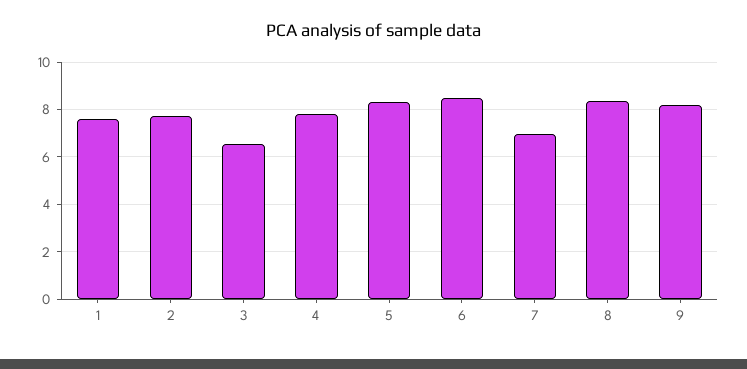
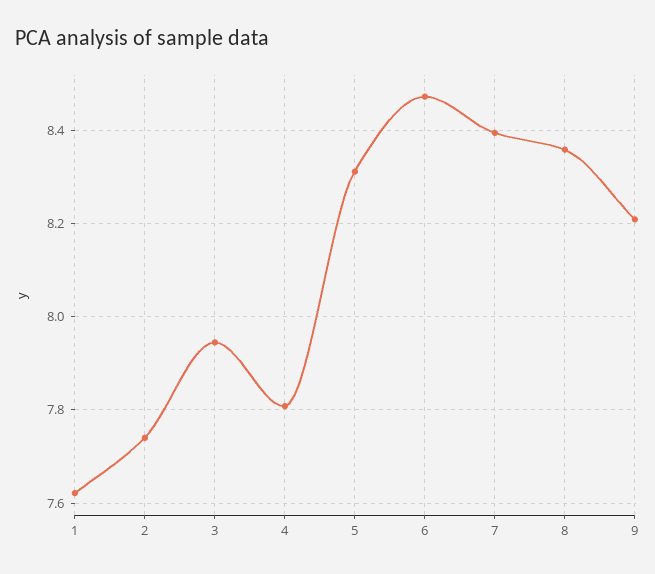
  {
    "1": 7.62,
    "2": 7.74,
-   "3": 6.5,
+   "3": 7.94,
    "4": 7.8,
    "5": 8.32,
    "6": 8.48,
-   "7": 7,
+   "7": 8.4,
    "8": 8.36,
    "9": 8.2
  }

